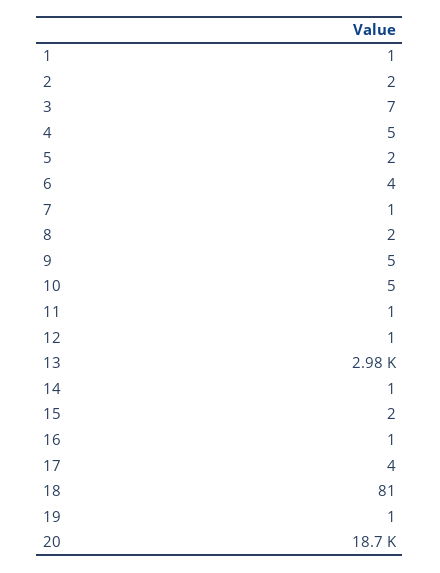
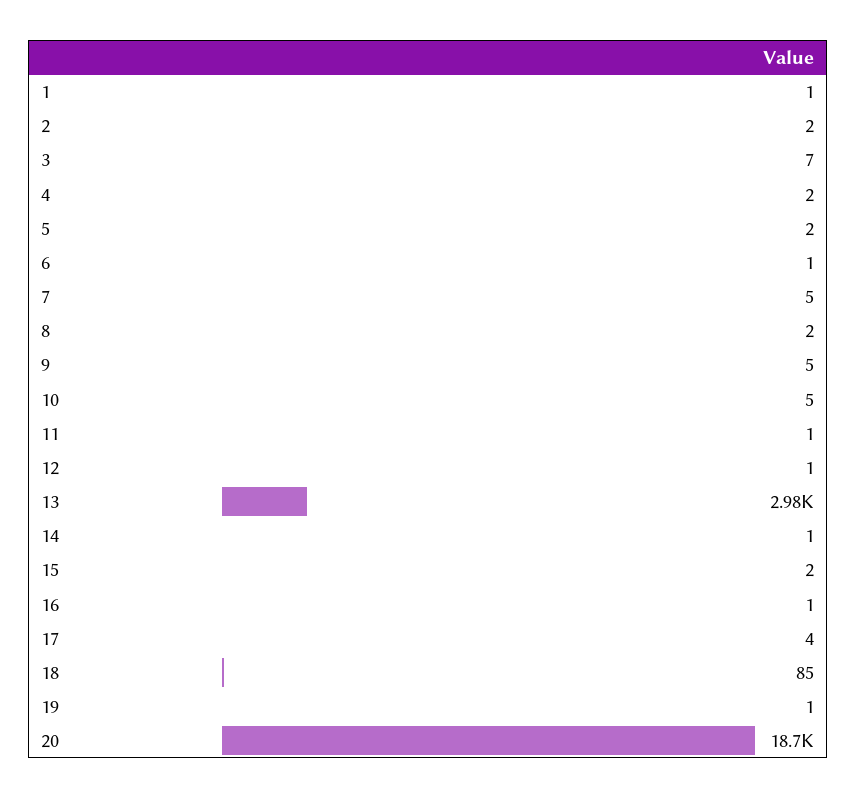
  {
    "1": 1,
    "2": 2,
    "3": 7,
-   "4": 5,
+   "4": 2,
    "5": 2,
-   "6": 4,
+   "6": 1,
-   "7": 1,
+   "7": 5,
    "8": 2,
    "9": 5,
    "10": 5,
    "11": 1,
    "12": 1,
    "13": 2980,
    "14": 1,
    "15": 2,
    "16": 1,
    "17": 4,
-   "18": 81,
+   "18": 85,
    "19": 1,
    "20": 18700
  }

